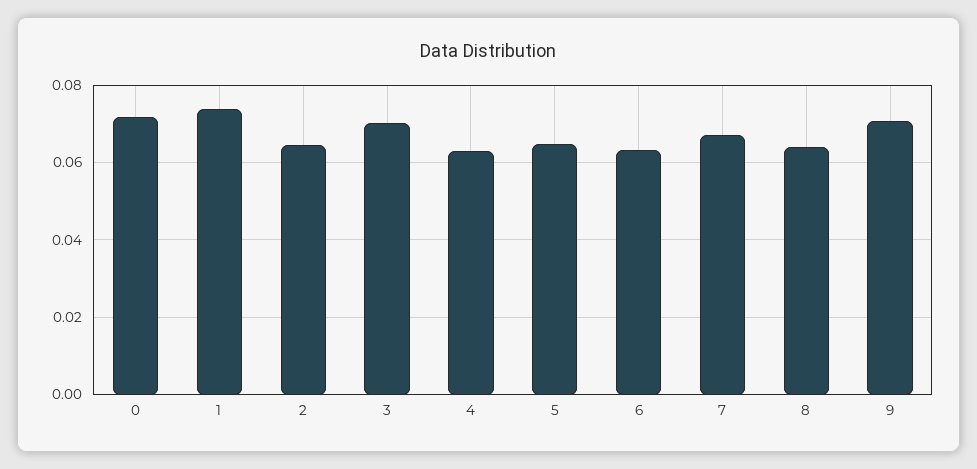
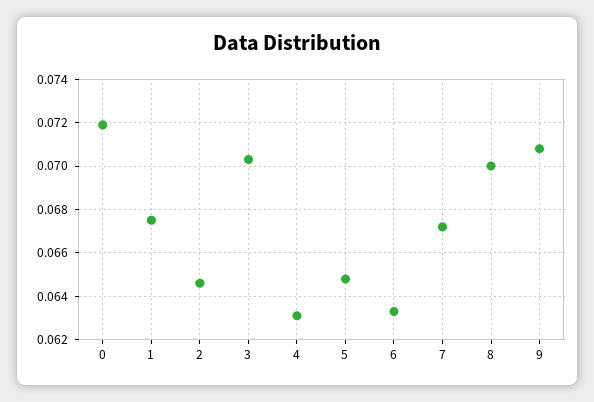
  {
    "0": 0.072,
-   "1": 0.074,
+   "1": 0.0675,
    "2": 0.0645,
    "3": 0.0705,
    "4": 0.063,
    "5": 0.065,
    "6": 0.0635,
    "7": 0.067,
-   "8": 0.064,
+   "8": 0.07,
    "9": 0.071
  }

